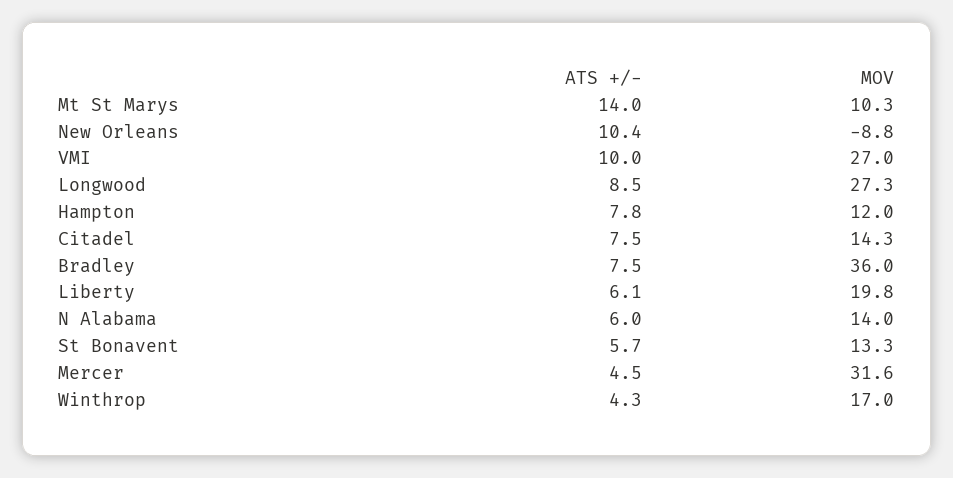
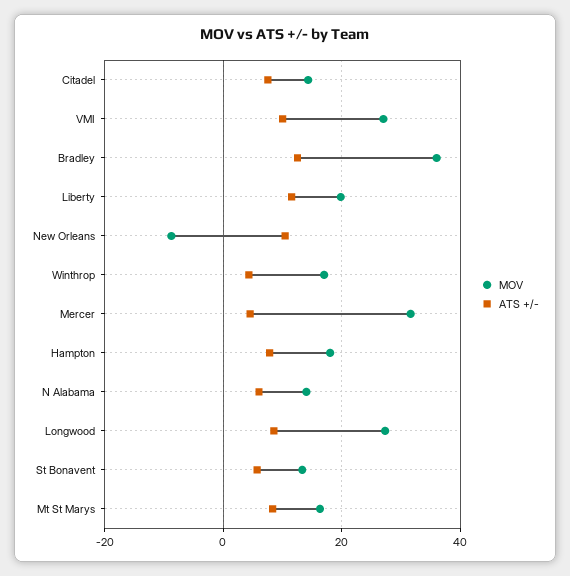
  {
    "ATS +/-": {
-     "Mt St Marys": 14,
+     "Mt St Marys": 8,
      "New Orleans": 10.4,
      "VMI": 10,
      "Longwood": 8.5,
      "Hampton": 7.8,
      "Citadel": 7.5,
-     "Bradley": 7.5,
+     "Bradley": 12,
-     "Liberty": 6.1,
+     "Liberty": 12,
      "N Alabama": 6,
      "St Bonavent": 5.7,
      "Mercer": 4.5,
      "Winthrop": 4.3
    },
    "MOV": {
-     "Mt St Marys": 10.3,
+     "Mt St Marys": 16,
      "New Orleans": -8.8,
      "VMI": 27,
      "Longwood": 27.3,
-     "Hampton": 12,
+     "Hampton": 18,
      "Citadel": 14.3,
      "Bradley": 36,
      "Liberty": 19.8,
      "N Alabama": 14,
      "St Bonavent": 13.3,
      "Mercer": 31.6,
      "Winthrop": 17
    }
  }

